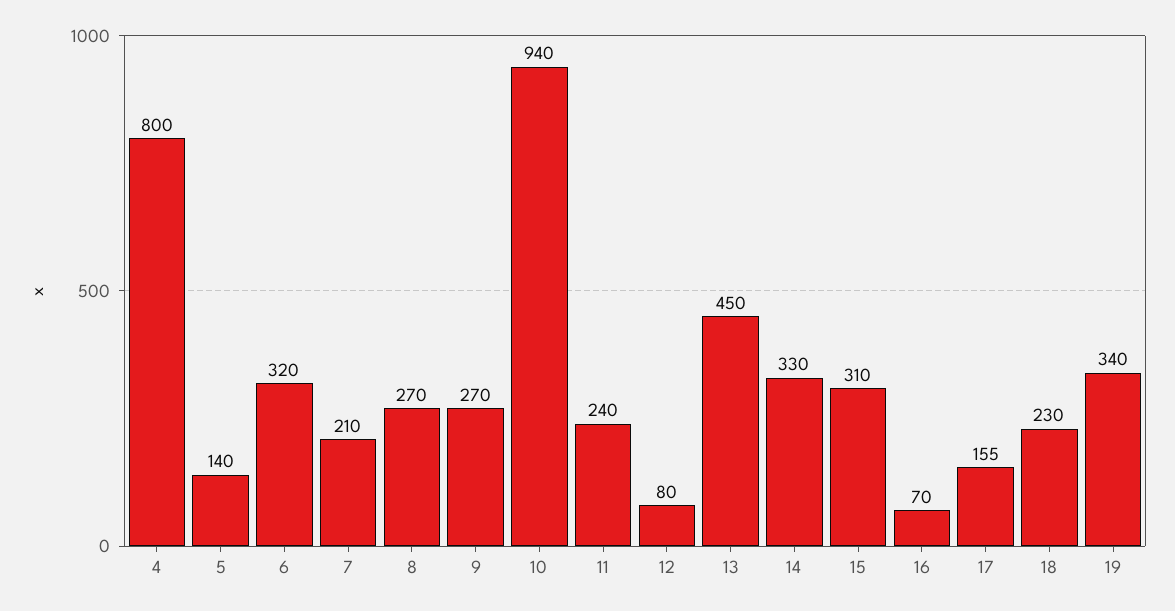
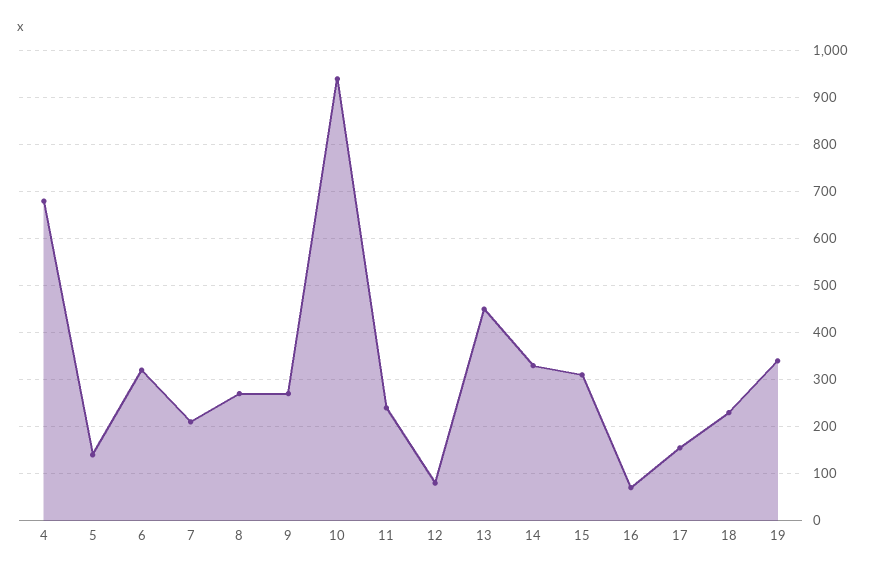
  {
-   "4": 800,
+   "4": 680,
    "5": 140,
    "6": 320,
    "7": 210,
    "8": 270,
    "9": 270,
    "10": 940,
    "11": 240,
    "12": 80,
    "13": 450,
    "14": 330,
    "15": 310,
    "16": 70,
    "17": 155,
    "18": 230,
    "19": 340
  }

